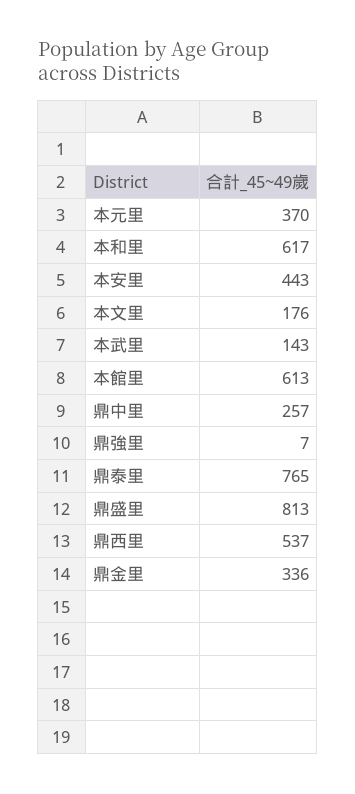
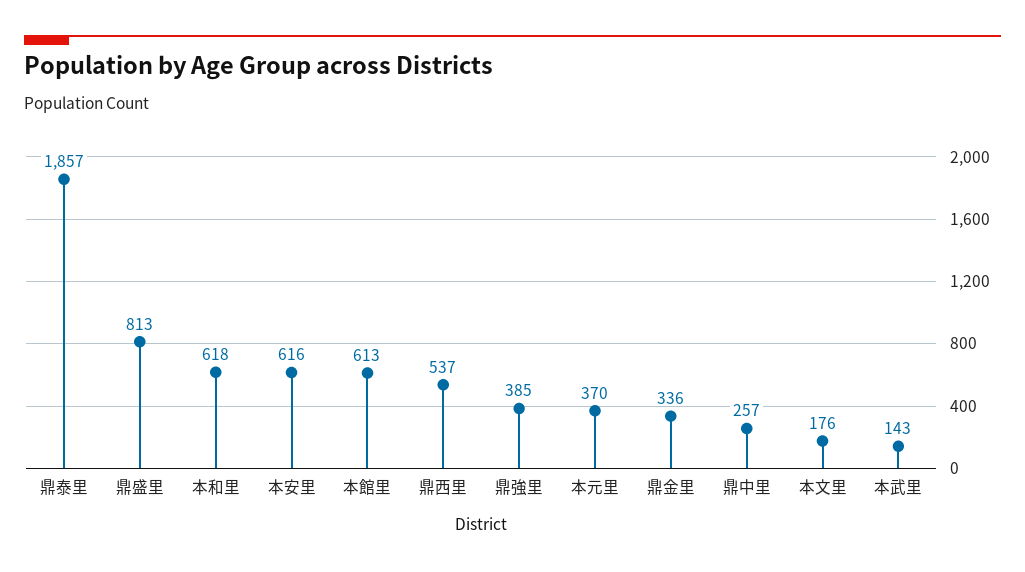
  {
    "本元里": 370,
-   "本和里": 617,
+   "本和里": 618,
-   "本安里": 443,
+   "本安里": 616,
    "本文里": 176,
    "本武里": 143,
    "本館里": 613,
    "鼎中里": 257,
-   "鼎強里": 7,
+   "鼎強里": 385,
-   "鼎泰里": 765,
+   "鼎泰里": 1857,
    "鼎盛里": 813,
    "鼎西里": 537,
    "鼎金里": 336
  }

